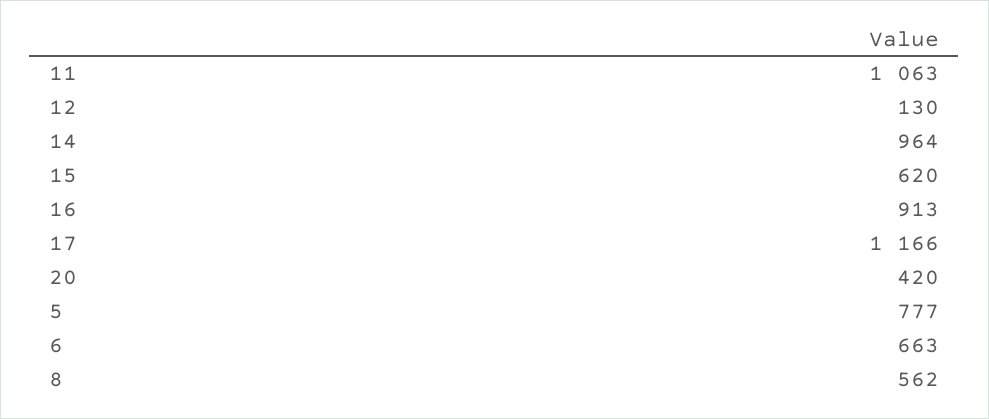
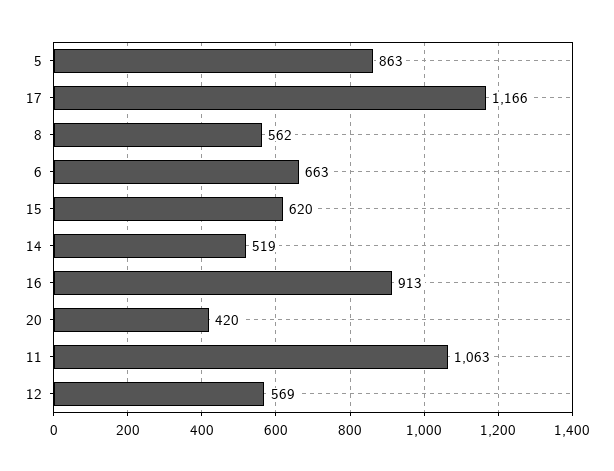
  {
    "11": 1063,
-   "12": 130,
+   "12": 569,
-   "14": 964,
+   "14": 519,
    "15": 620,
    "16": 913,
    "17": 1166,
    "20": 420,
-   "5": 777,
+   "5": 863,
    "6": 663,
    "8": 562
  }

